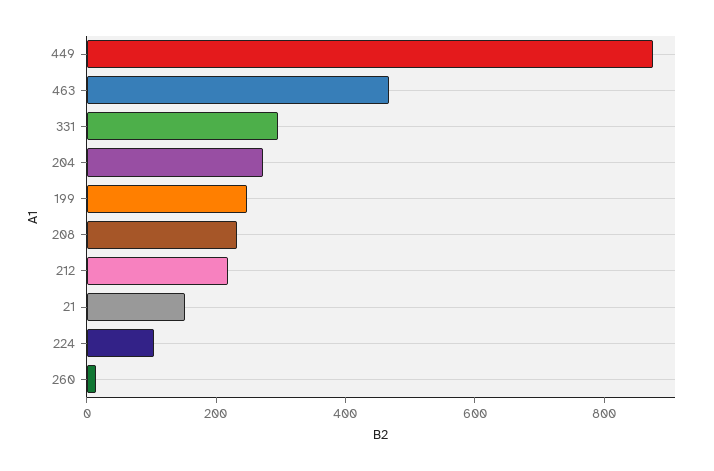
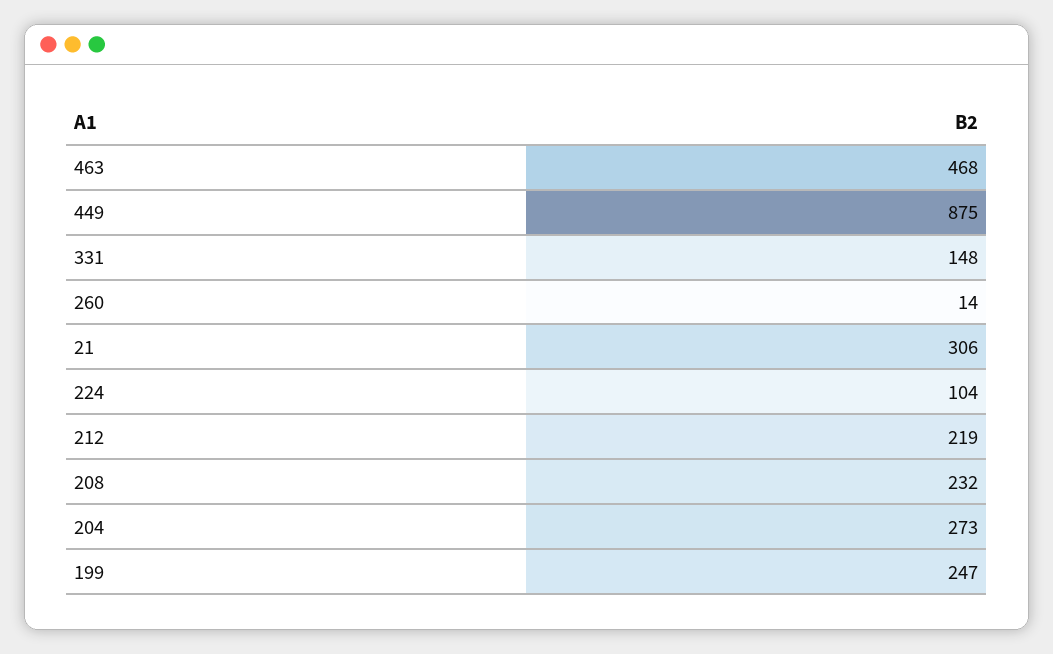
  {
    "449": 875,
    "463": 468,
-   "331": 300,
+   "331": 148,
    "204": 273,
    "199": 247,
    "208": 232,
    "212": 219,
-   "21": 150,
+   "21": 306,
    "224": 104,
    "260": 14
  }

